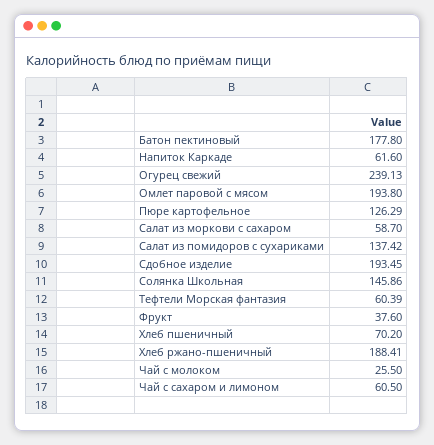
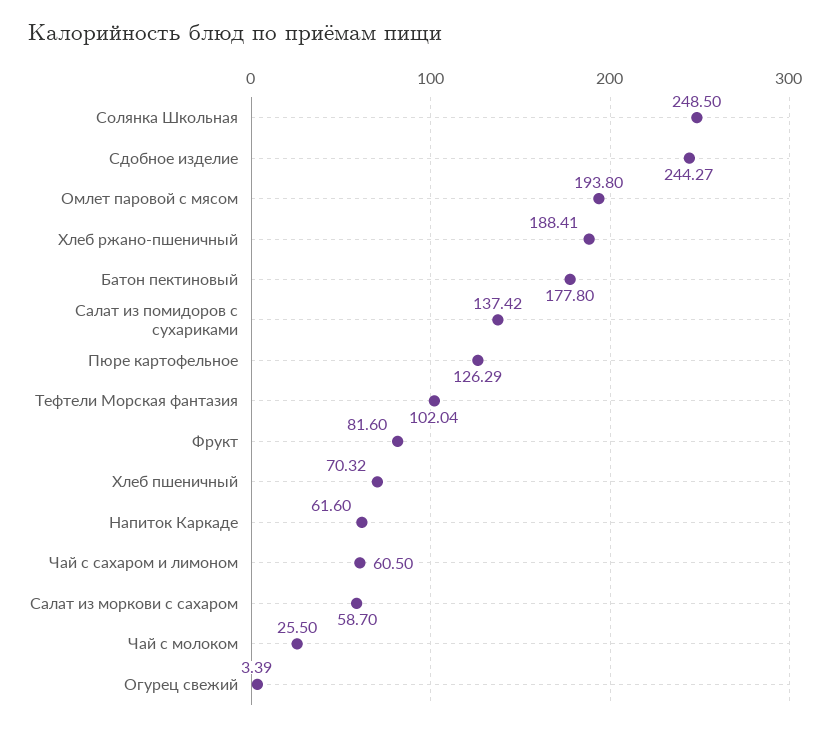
  {
    "Батон пектиновый": 177.8,
    "Напиток Каркаде": 61.6,
-   "Огурец свежий": 239.13,
+   "Огурец свежий": 3.39,
    "Омлет паровой с мясом": 193.8,
    "Пюре картофельное": 126.29,
    "Салат из моркови с сахаром": 58.7,
    "Салат из помидоров с сухариками": 137.42,
-   "Сдобное изделие": 193.45,
+   "Сдобное изделие": 244.27,
-   "Солянка Школьная": 145.86,
+   "Солянка Школьная": 248.5,
-   "Тефтели Морская фантазия": 60.39,
+   "Тефтели Морская фантазия": 102.04,
-   "Фрукт": 37.6,
+   "Фрукт": 81.6,
-   "Хлеб пшеничный": 70.2,
+   "Хлеб пшеничный": 70.32,
    "Хлеб ржано-пшеничный": 188.41,
    "Чай с молоком": 25.5,
    "Чай с сахаром и лимоном": 60.5
  }

